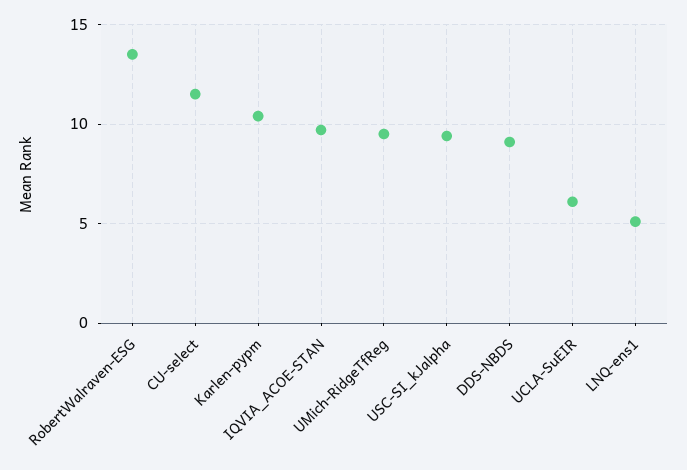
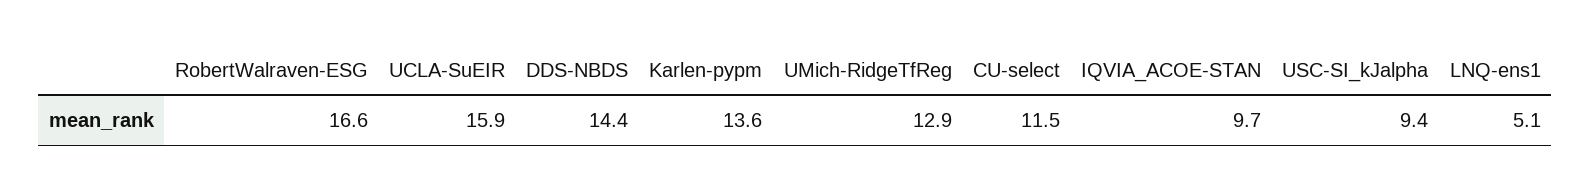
  {
-   "RobertWalraven-ESG": 13.5,
+   "RobertWalraven-ESG": 16.6,
    "CU-select": 11.5,
-   "Karlen-pypm": 10.5,
+   "Karlen-pypm": 13.6,
    "IQVIA_ACOE-STAN": 9.7,
-   "UMich-RidgeTfReg": 9.5,
+   "UMich-RidgeTfReg": 12.9,
    "USC-SI_kJalpha": 9.4,
-   "DDS-NBDS": 9,
+   "DDS-NBDS": 14.4,
-   "UCLA-SuEIR": 6,
+   "UCLA-SuEIR": 15.9,
    "LNQ-ens1": 5.1
  }

